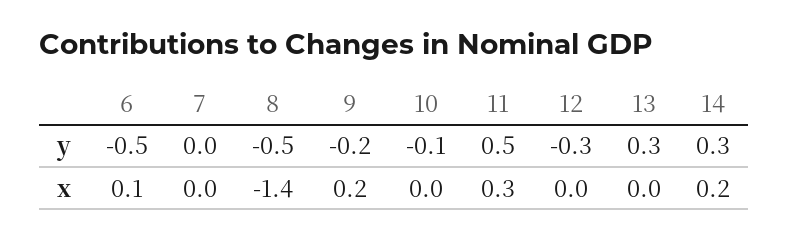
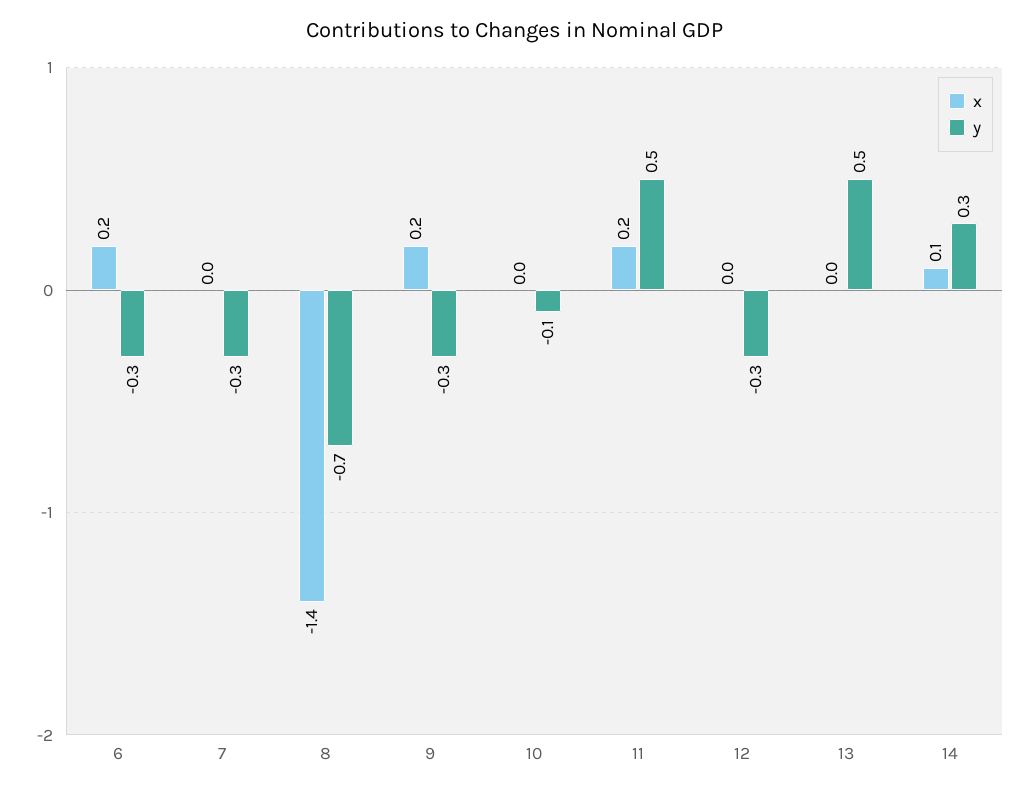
  {
    "y": {
-     "6": -0.5,
+     "6": -0.3,
-     "7": 0,
+     "7": -0.3,
-     "8": -0.5,
+     "8": -0.7,
-     "9": -0.2,
+     "9": -0.3,
      "10": -0.1,
      "11": 0.5,
      "12": -0.3,
-     "13": 0.3,
+     "13": 0.5,
      "14": 0.3
    },
    "x": {
-     "6": 0.1,
+     "6": 0.2,
      "7": 0,
      "8": -1.4,
      "9": 0.2,
      "10": 0,
-     "11": 0.3,
+     "11": 0.2,
      "12": 0,
      "13": 0,
-     "14": 0.2
+     "14": 0.1
    }
  }

